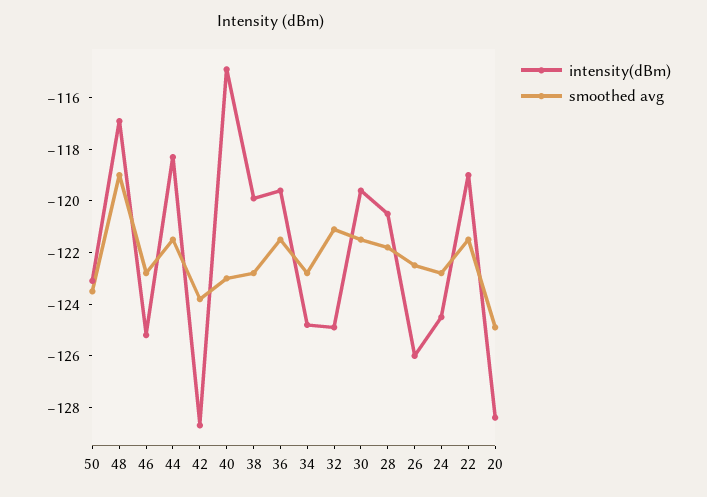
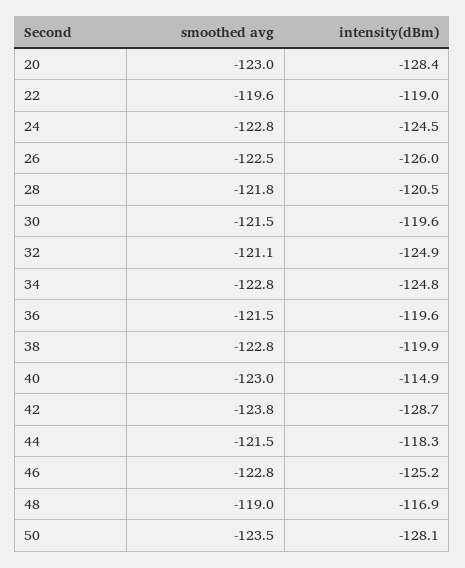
  {
    "intensity(dBm)": {
-     "50": -123,
+     "50": -128.1,
      "48": -116.9,
      "46": -125.2,
      "44": -118.3,
      "42": -128.7,
      "40": -114.9,
      "38": -119.9,
      "36": -119.6,
      "34": -124.8,
      "32": -124.9,
      "30": -119.6,
      "28": -120.5,
      "26": -126,
      "24": -124.5,
      "22": -119,
      "20": -128.4
    },
    "smoothed avg": {
      "50": -123.5,
      "48": -119,
      "46": -122.8,
      "44": -121.5,
      "42": -123.8,
      "40": -123,
      "38": -122.8,
      "36": -121.5,
      "34": -122.8,
      "32": -121.1,
      "30": -121.5,
      "28": -121.8,
      "26": -122.5,
      "24": -122.8,
-     "22": -121.5,
+     "22": -119.6,
-     "20": -125
+     "20": -123
    }
  }

